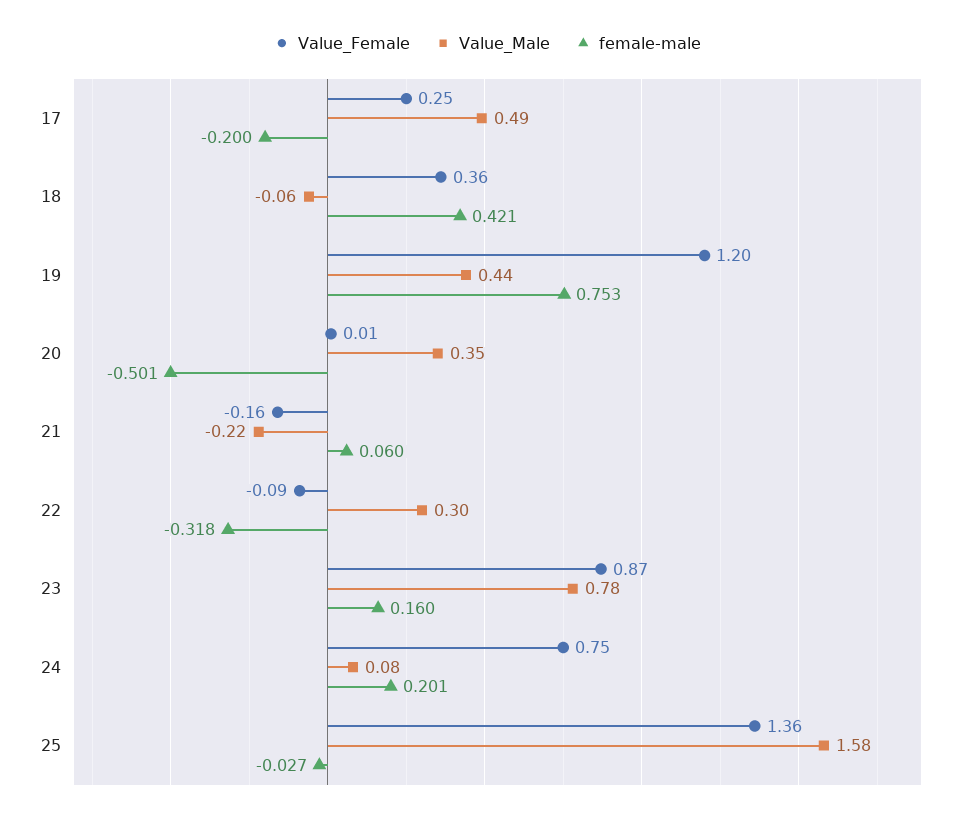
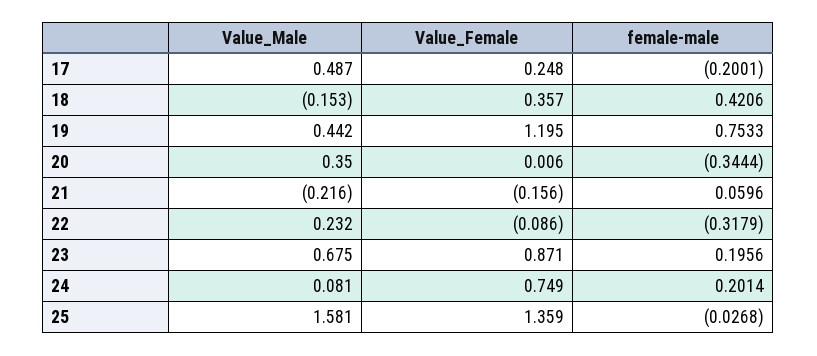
  {
    "Value_Female": {
      "17": 0.248,
      "18": 0.357,
      "19": 1.195,
      "20": 0.006,
      "21": -0.156,
      "22": -0.086,
      "23": 0.871,
      "24": 0.749,
      "25": 1.359
    },
    "Value_Male": {
      "17": 0.487,
-     "18": -0.06,
+     "18": -0.153,
      "19": 0.442,
      "20": 0.35,
      "21": -0.216,
-     "22": 0.3,
+     "22": 0.232,
-     "23": 0.78,
+     "23": 0.675,
      "24": 0.081,
      "25": 1.581
    },
    "female-male": {
      "17": -0.2001,
      "18": 0.4206,
      "19": 0.7533,
-     "20": -0.501,
+     "20": -0.3444,
      "21": 0.0596,
      "22": -0.3179,
-     "23": 0.16,
+     "23": 0.1956,
      "24": 0.2014,
      "25": -0.0268
    }
  }

